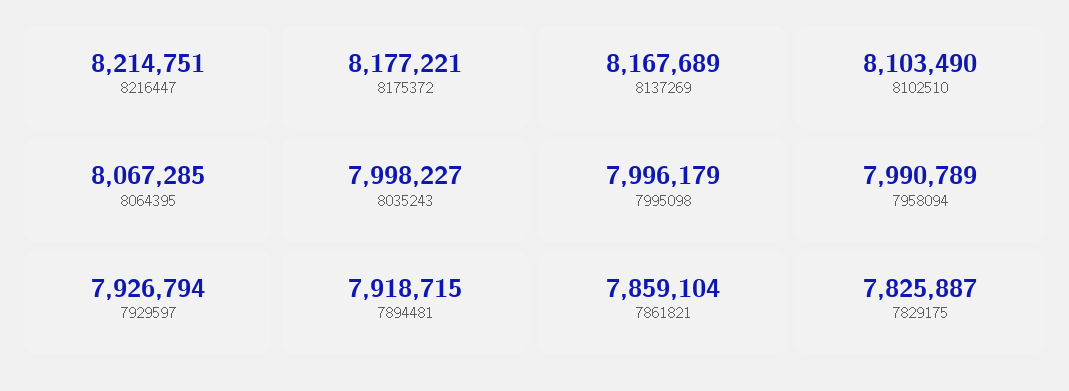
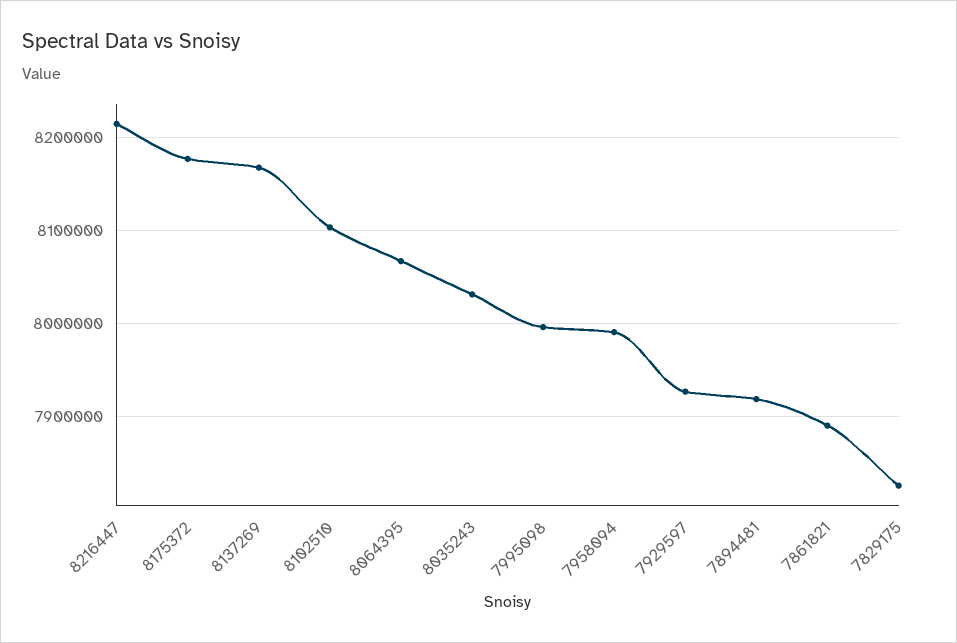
  {
    "8216447": 8214751,
    "8175372": 8177221,
    "8137269": 8167689,
    "8102510": 8103490,
    "8064395": 8067285,
-   "8035243": 7998227,
+   "8035243": 8030000,
    "7995098": 7996179,
    "7958094": 7990789,
    "7929597": 7926794,
    "7894481": 7918715,
-   "7861821": 7859104,
+   "7861821": 7890000,
    "7829175": 7825887
  }

